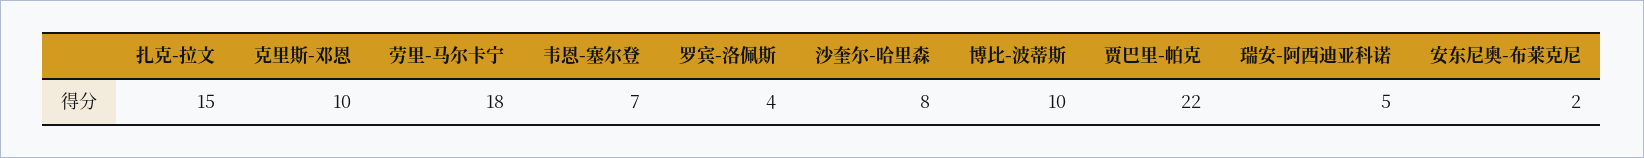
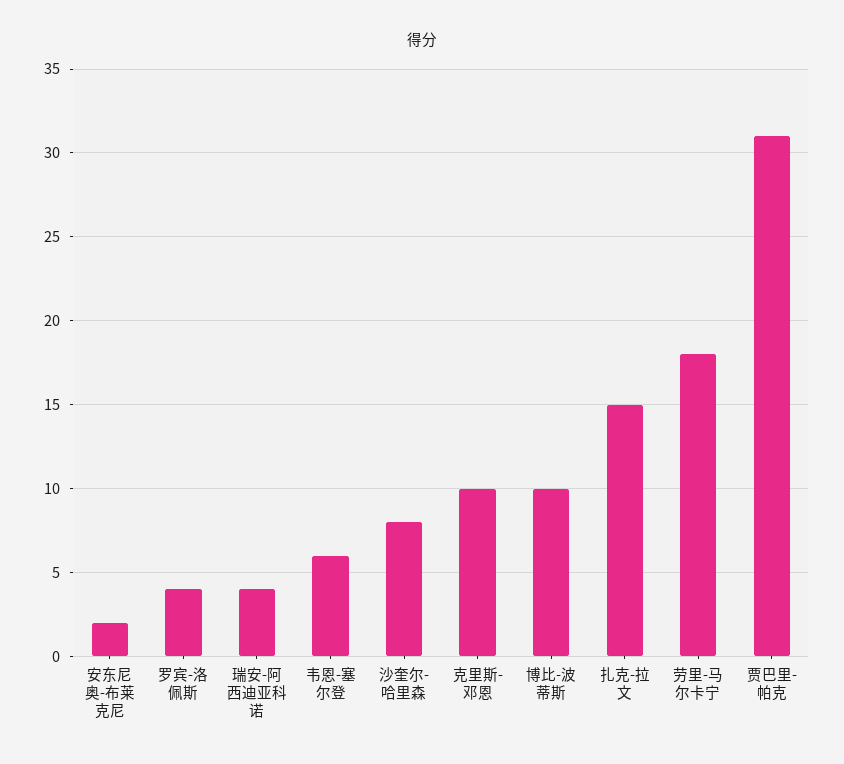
  {
    "扎克-拉文": 15,
    "克里斯-邓恩": 10,
    "劳里-马尔卡宁": 18,
-   "韦恩-塞尔登": 7,
+   "韦恩-塞尔登": 6,
    "罗宾-洛佩斯": 4,
    "沙奎尔-哈里森": 8,
    "博比-波蒂斯": 10,
-   "贾巴里-帕克": 22,
+   "贾巴里-帕克": 31,
-   "瑞安-阿西迪亚科诺": 5,
+   "瑞安-阿西迪亚科诺": 4,
    "安东尼奥-布莱克尼": 2
  }

